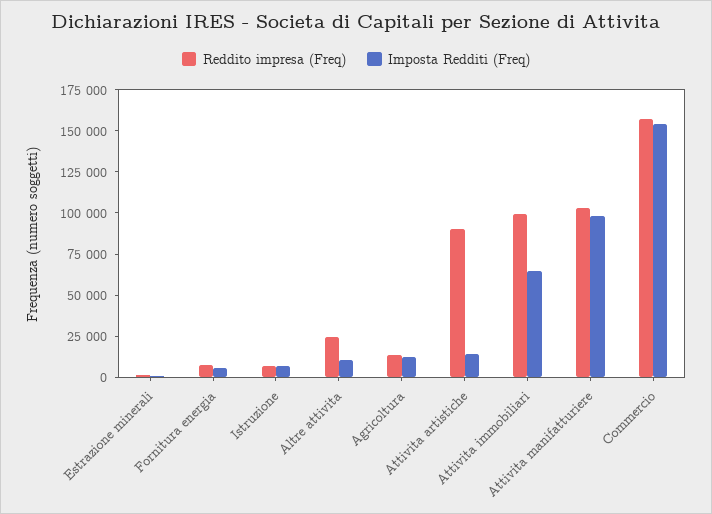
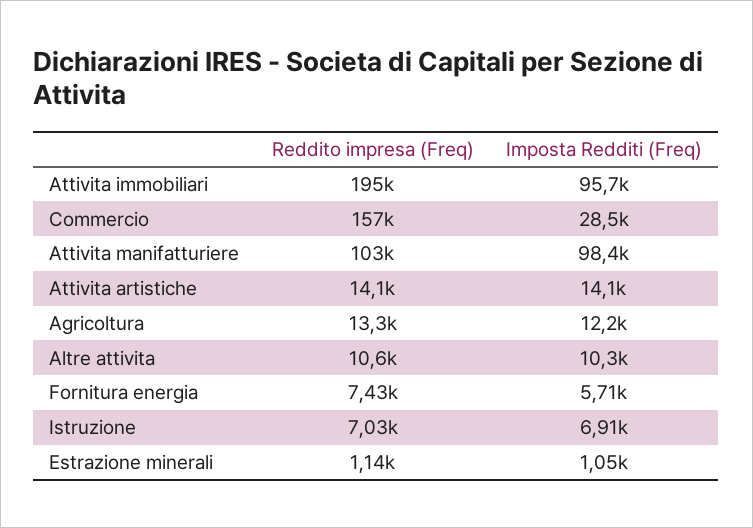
  {
    "Reddito impresa (Freq)": {
      "Estrazione minerali": 1140,
      "Fornitura energia": 7430,
      "Istruzione": 7030,
-     "Altre attivita": 25000,
+     "Altre attivita": 10600,
      "Agricoltura": 13300,
-     "Attivita artistiche": 90000,
+     "Attivita artistiche": 14100,
-     "Attivita immobiliari": 100000,
+     "Attivita immobiliari": 195000,
      "Attivita manifatturiere": 103000,
      "Commercio": 157000
    },
    "Imposta Redditi (Freq)": {
      "Estrazione minerali": 1050,
      "Fornitura energia": 5710,
      "Istruzione": 6910,
      "Altre attivita": 10300,
      "Agricoltura": 12200,
      "Attivita artistiche": 14100,
-     "Attivita immobiliari": 65000,
+     "Attivita immobiliari": 95700,
      "Attivita manifatturiere": 98400,
-     "Commercio": 155000
+     "Commercio": 28500
    }
  }

